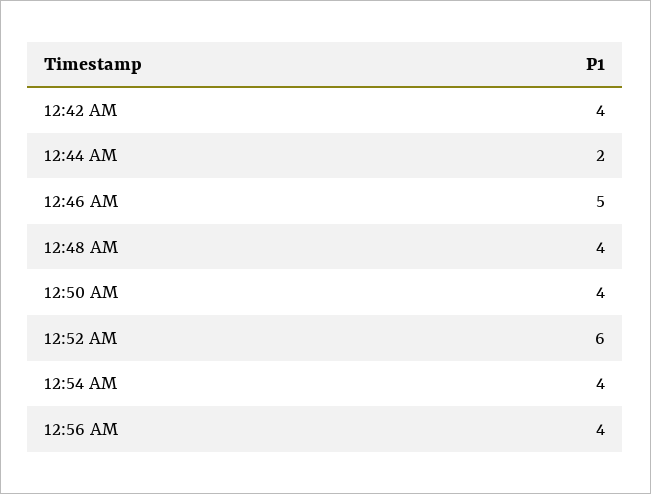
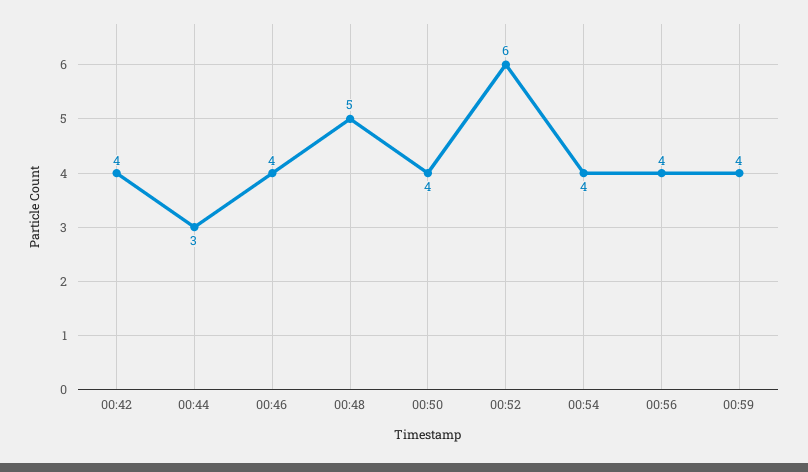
  {
    "12:42 AM": 4,
-   "12:44 AM": 2,
+   "12:44 AM": 3,
-   "12:46 AM": 5,
+   "12:46 AM": 4,
-   "12:48 AM": 4,
+   "12:48 AM": 5,
    "12:50 AM": 4,
    "12:52 AM": 6,
    "12:54 AM": 4,
-   "12:56 AM": 4
+   "12:56 AM": 4,
+   "00:59": 4
  }

